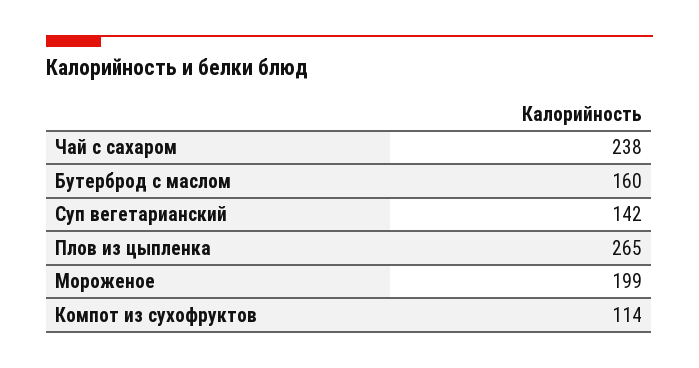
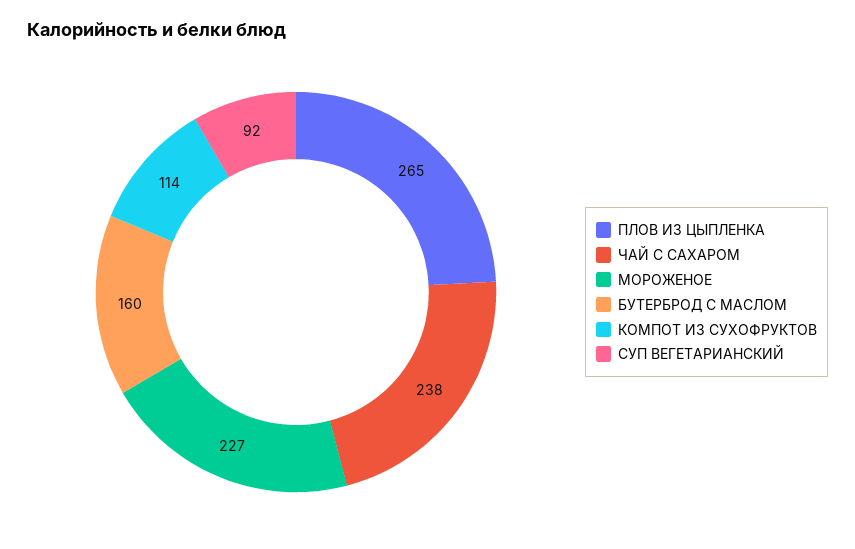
  {
    "Чай с сахаром": 238,
    "Бутерброд с маслом": 160,
-   "Суп вегетарианский": 142,
+   "Суп вегетарианский": 92,
    "Плов из цыпленка": 265,
-   "Мороженое": 199,
+   "Мороженое": 227,
    "Компот из сухофруктов": 114
  }

